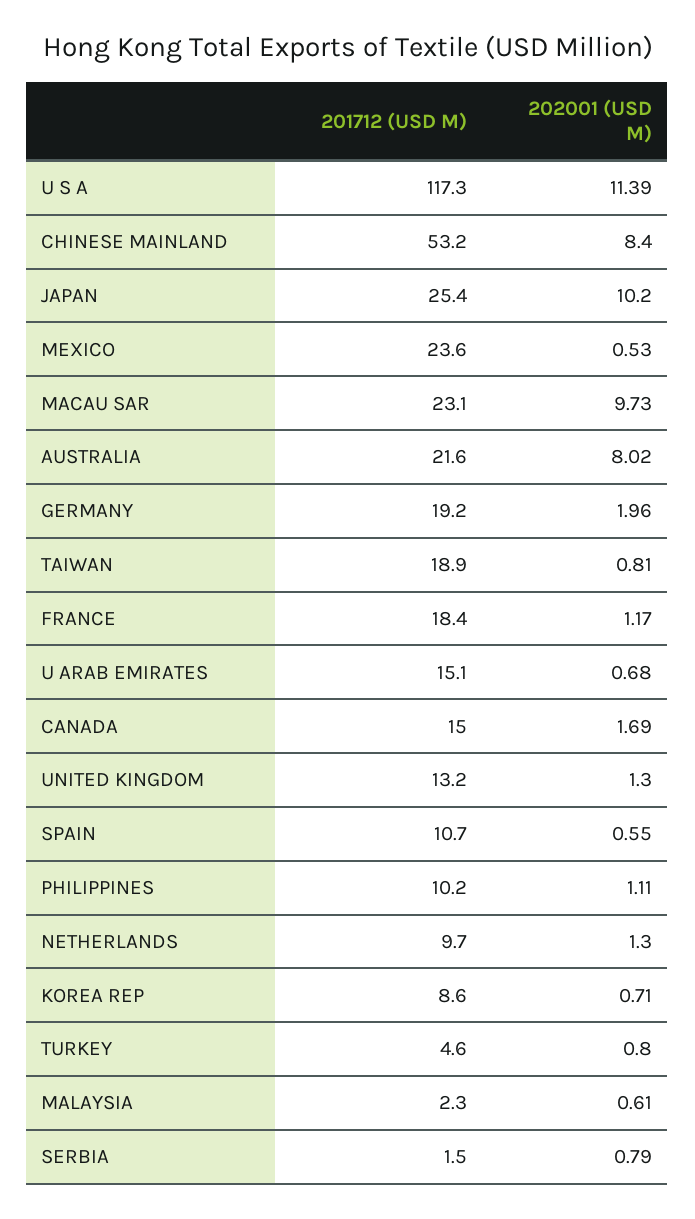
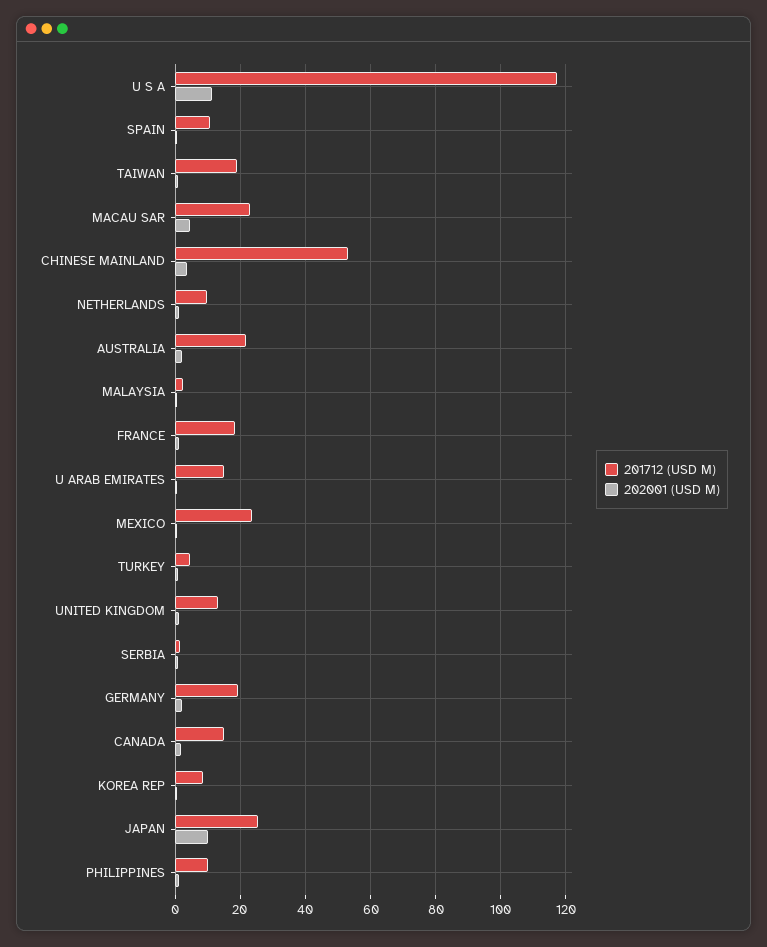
  {
    "201712 (USD M)": {
      "U S A": 117.3,
      "CHINESE MAINLAND": 53.2,
      "JAPAN": 25.4,
      "MEXICO": 23.6,
      "MACAU SAR": 23.1,
      "AUSTRALIA": 21.6,
      "GERMANY": 19.2,
      "TAIWAN": 18.9,
      "FRANCE": 18.4,
      "U ARAB EMIRATES": 15.1,
      "CANADA": 15,
      "UNITED KINGDOM": 13.2,
      "SPAIN": 10.7,
      "PHILIPPINES": 10.2,
      "NETHERLANDS": 9.7,
      "KOREA REP": 8.6,
      "TURKEY": 4.6,
      "MALAYSIA": 2.3,
      "SERBIA": 1.5
    },
    "202001 (USD M)": {
      "U S A": 11.39,
-     "CHINESE MAINLAND": 8.4,
+     "CHINESE MAINLAND": 4,
      "JAPAN": 10.2,
      "MEXICO": 0.53,
-     "MACAU SAR": 9.73,
+     "MACAU SAR": 4,
-     "AUSTRALIA": 8.02,
+     "AUSTRALIA": 2,
      "GERMANY": 1.96,
      "TAIWAN": 0.81,
      "FRANCE": 1.17,
      "U ARAB EMIRATES": 0.68,
      "CANADA": 1.69,
      "UNITED KINGDOM": 1.3,
      "SPAIN": 0.55,
      "PHILIPPINES": 1.11,
      "NETHERLANDS": 1.3,
      "KOREA REP": 0.71,
      "TURKEY": 0.8,
      "MALAYSIA": 0.61,
      "SERBIA": 0.79
    }
  }

